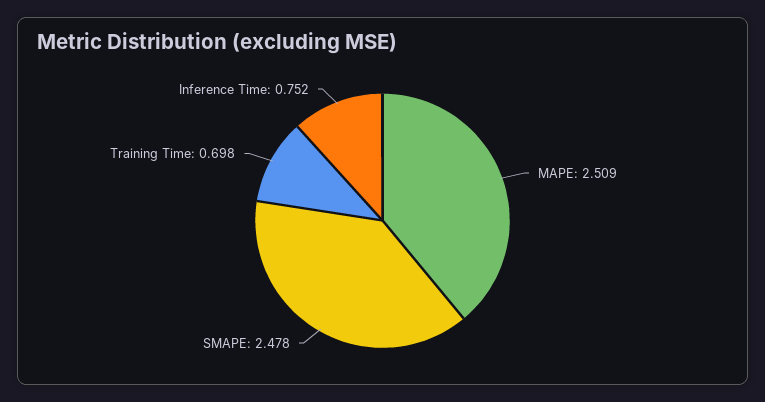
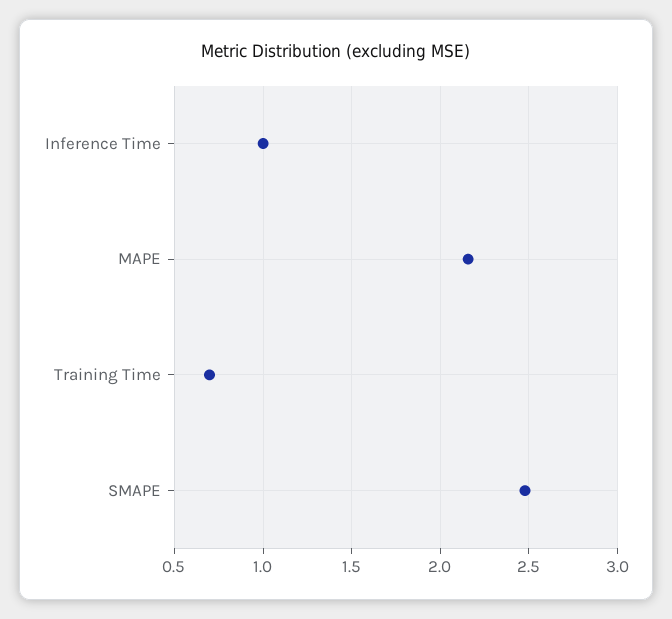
  {
-   "MAPE": 2.509,
+   "MAPE": 2.15,
    "SMAPE": 2.478,
    "Training Time": 0.698,
-   "Inference Time": 0.752
+   "Inference Time": 1
  }

